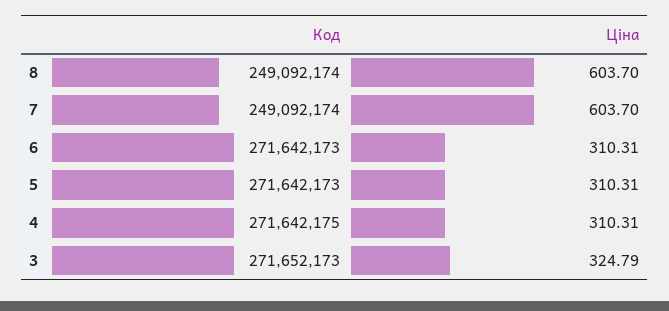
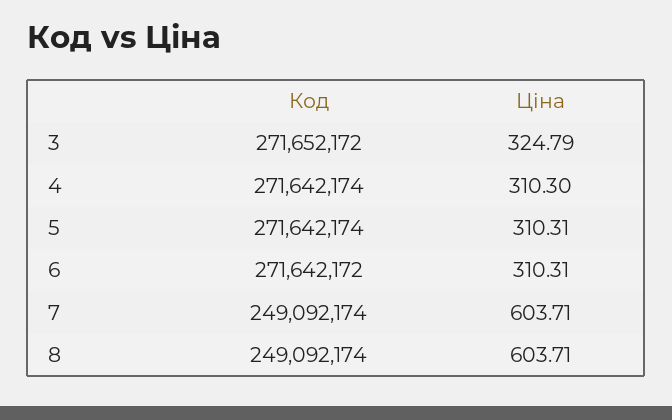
  {
    "Код": {
      "8": 249092174,
      "7": 249092174,
-     "6": 271642173,
+     "6": 271642172,
-     "5": 271642173,
+     "5": 271642174,
-     "4": 271642175,
+     "4": 271642174,
-     "3": 271652173
+     "3": 271652172
    },
    "Ціна": {
-     "8": 603.7,
+     "8": 603.71,
-     "7": 603.7,
+     "7": 603.71,
      "6": 310.31,
      "5": 310.31,
-     "4": 310.31,
+     "4": 310.3,
      "3": 324.79
    }
  }

